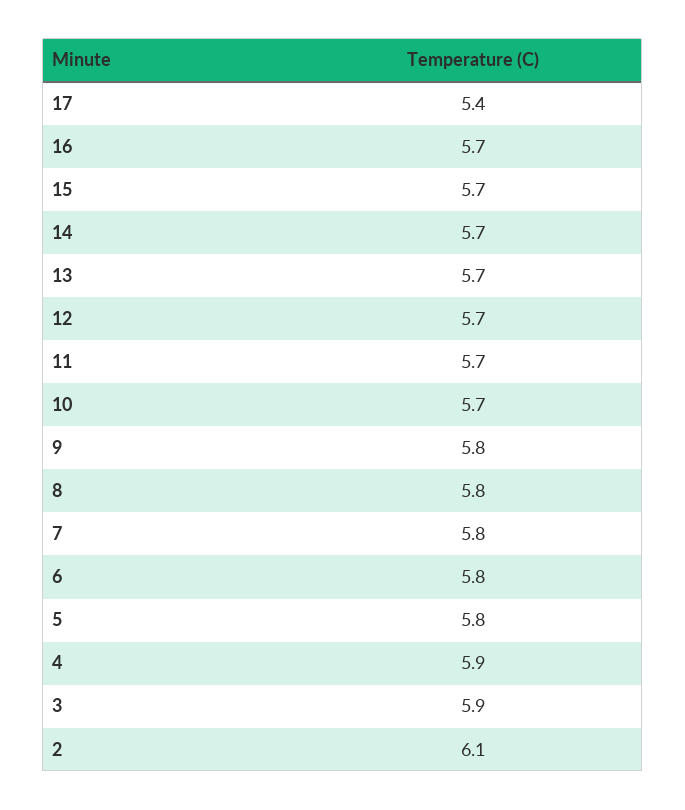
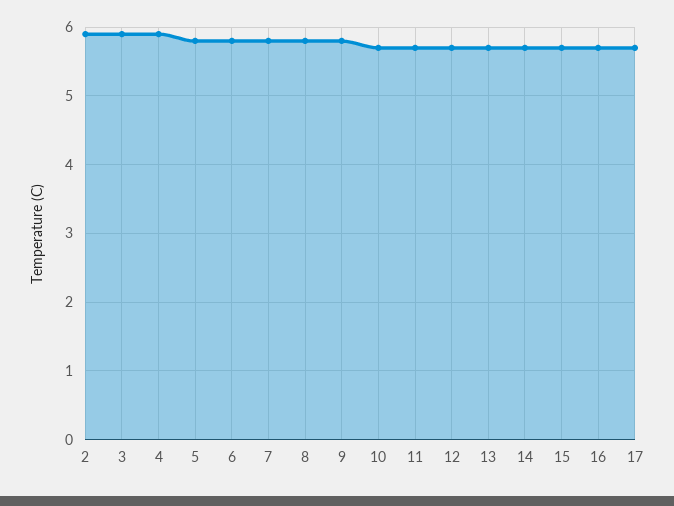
  {
-   "17": 5.4,
+   "17": 5.7,
    "16": 5.7,
    "15": 5.7,
    "14": 5.7,
    "13": 5.7,
    "12": 5.7,
    "11": 5.7,
    "10": 5.7,
    "9": 5.8,
    "8": 5.8,
    "7": 5.8,
    "6": 5.8,
    "5": 5.8,
    "4": 5.9,
    "3": 5.9,
-   "2": 6.1
+   "2": 5.9
  }

